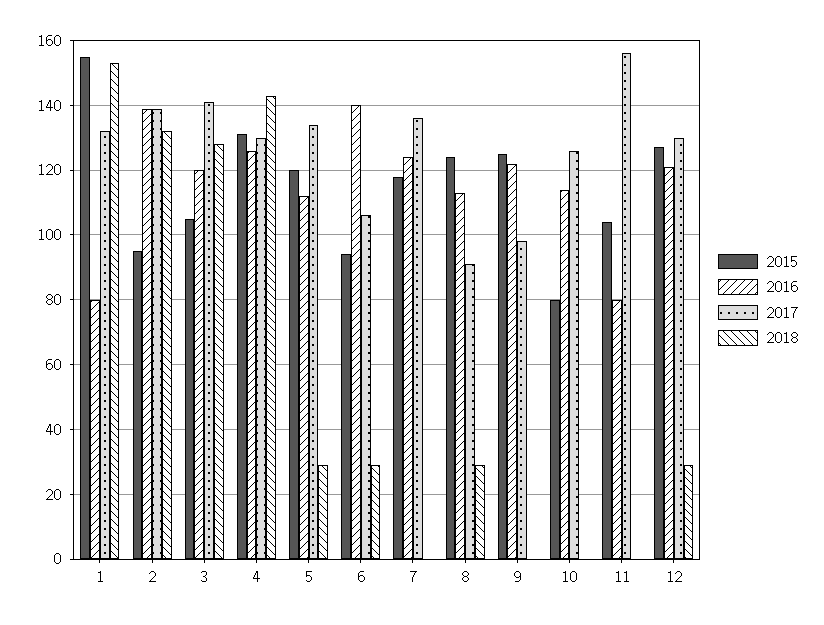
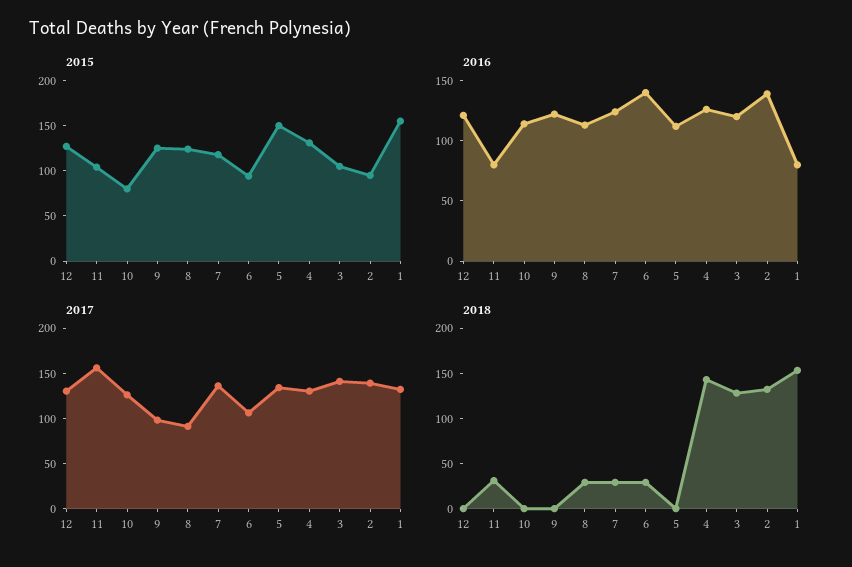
  {
    "2015": {
      "1": 155,
      "2": 95,
      "3": 105,
      "4": 130,
-     "5": 120,
+     "5": 150,
      "6": 95,
      "7": 120,
      "8": 125,
      "9": 125,
      "10": 80,
      "11": 105,
      "12": 125
    },
    "2016": {
      "1": 80,
      "2": 140,
      "3": 120,
      "4": 125,
      "5": 110,
      "6": 140,
      "7": 125,
      "8": 115,
      "9": 120,
      "10": 115,
      "11": 80,
      "12": 120
    },
    "2017": {
      "1": 130,
      "2": 140,
      "3": 140,
      "4": 130,
      "5": 135,
      "6": 105,
      "7": 135,
      "8": 90,
      "9": 100,
      "10": 125,
      "11": 155,
      "12": 130
    },
    "2018": {
      "1": 155,
      "2": 130,
      "3": 130,
      "4": 145,
-     "5": 30,
+     "5": 0,
      "6": 30,
-     "7": 0,
+     "7": 30,
      "8": 30,
      "9": 0,
      "10": 0,
-     "11": 0,
+     "11": 30,
-     "12": 30
+     "12": 0
    }
  }

